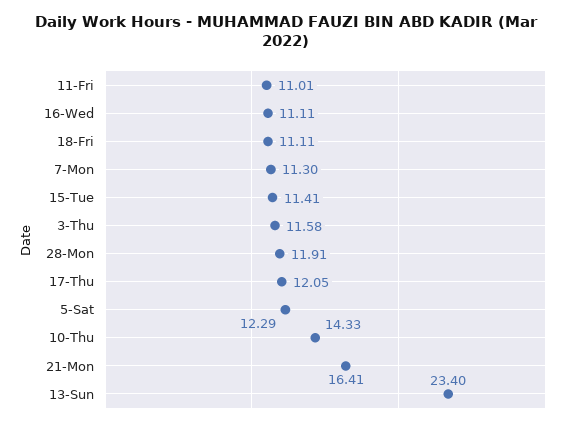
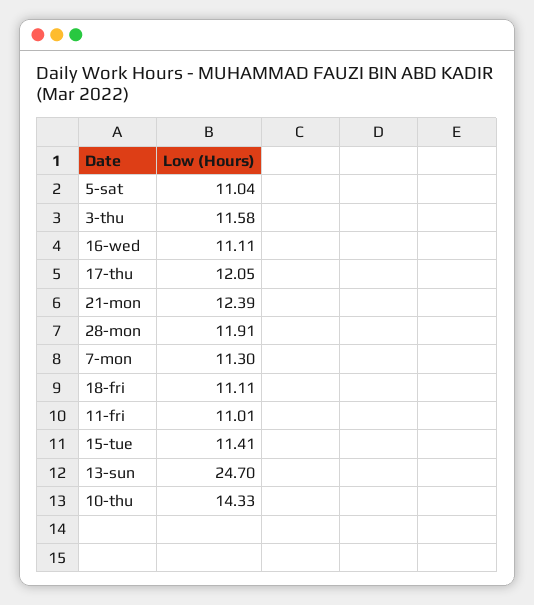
  {
    "11-Fri": 11.01,
    "16-Wed": 11.11,
    "18-Fri": 11.11,
    "7-Mon": 11.3,
    "15-Tue": 11.41,
    "3-Thu": 11.58,
    "28-Mon": 11.91,
    "17-Thu": 12.05,
-   "5-Sat": 12.29,
+   "5-Sat": 11.04,
    "10-Thu": 14.33,
-   "21-Mon": 16.41,
+   "21-Mon": 12.39,
-   "13-Sun": 23.4
+   "13-Sun": 24.7
  }

